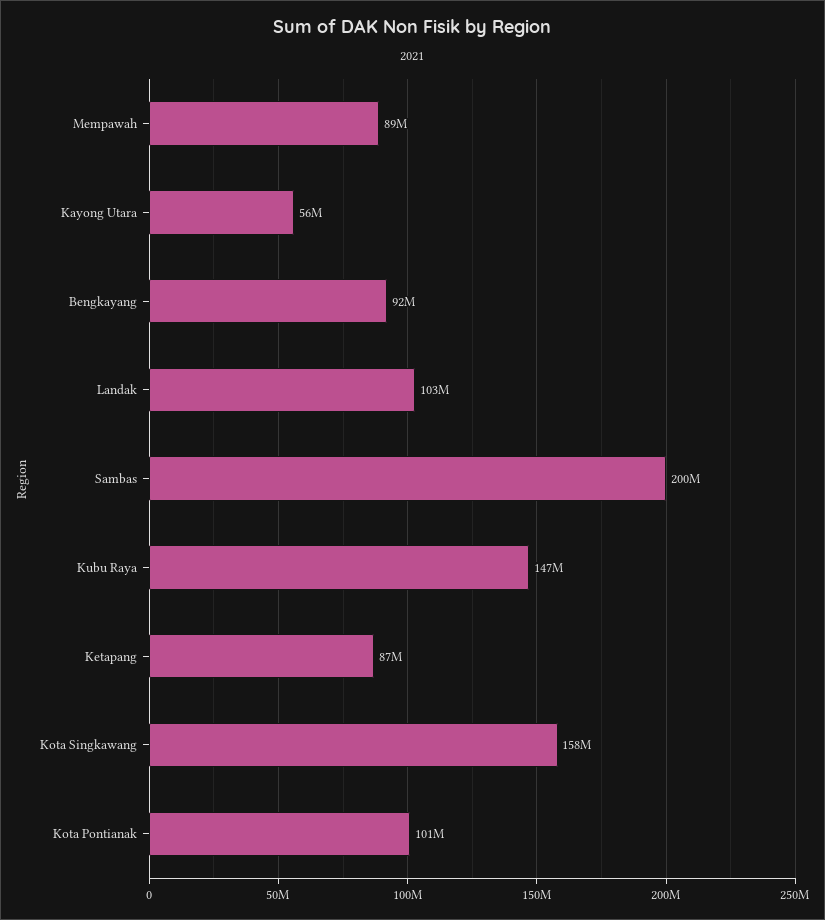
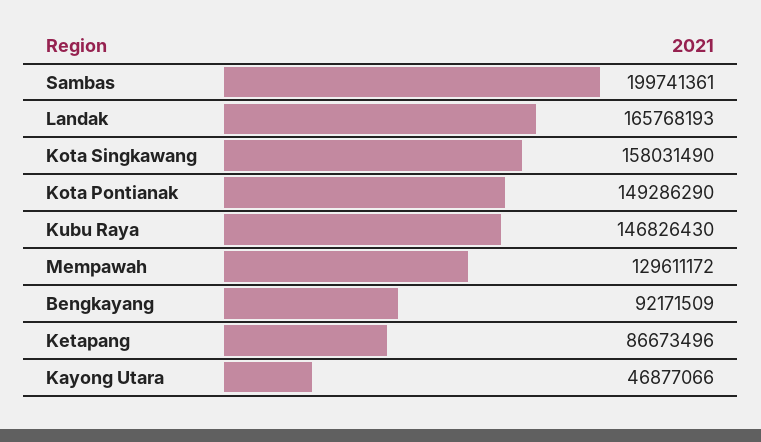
  {
-   "Mempawah": 89000000,
+   "Mempawah": 129611172,
-   "Kayong Utara": 56000000,
+   "Kayong Utara": 46877066,
    "Bengkayang": 92171509,
-   "Landak": 103000000,
+   "Landak": 165768193,
    "Sambas": 199741361,
    "Kubu Raya": 146826430,
    "Ketapang": 86673496,
    "Kota Singkawang": 158031490,
-   "Kota Pontianak": 101000000
+   "Kota Pontianak": 149286290
  }

